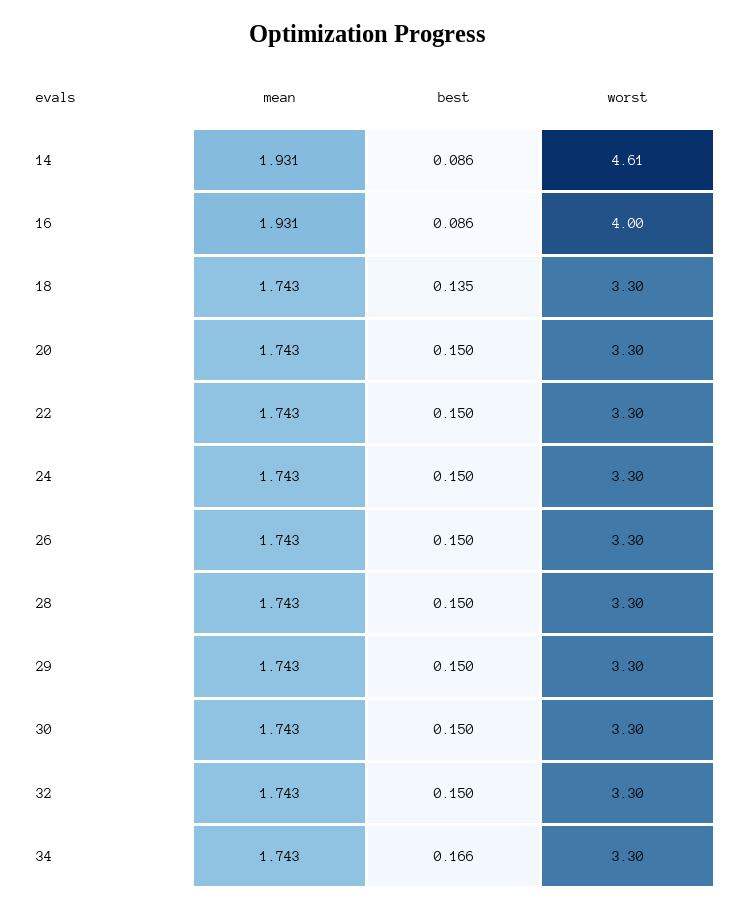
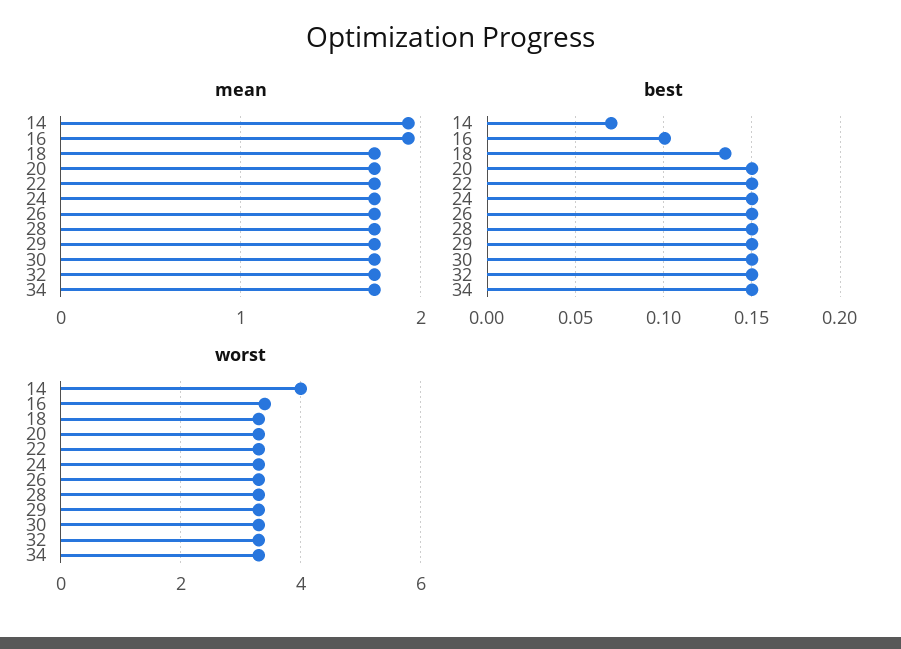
  {
    "mean": {
      "14": 1.931,
      "16": 1.931,
      "18": 1.743,
      "20": 1.743,
      "22": 1.743,
      "24": 1.743,
      "26": 1.743,
      "28": 1.743,
      "29": 1.743,
      "30": 1.743,
      "32": 1.743,
      "34": 1.743
    },
    "best": {
-     "14": 0.086,
+     "14": 0.07,
-     "16": 0.086,
+     "16": 0.1,
      "18": 0.135,
      "20": 0.15,
      "22": 0.15,
      "24": 0.15,
      "26": 0.15,
      "28": 0.15,
      "29": 0.15,
      "30": 0.15,
      "32": 0.15,
-     "34": 0.166
+     "34": 0.15
    },
    "worst": {
-     "14": 4.61,
+     "14": 4,
-     "16": 4,
+     "16": 3.4,
      "18": 3.3,
      "20": 3.3,
      "22": 3.3,
      "24": 3.3,
      "26": 3.3,
      "28": 3.3,
      "29": 3.3,
      "30": 3.3,
      "32": 3.3,
      "34": 3.3
    }
  }

